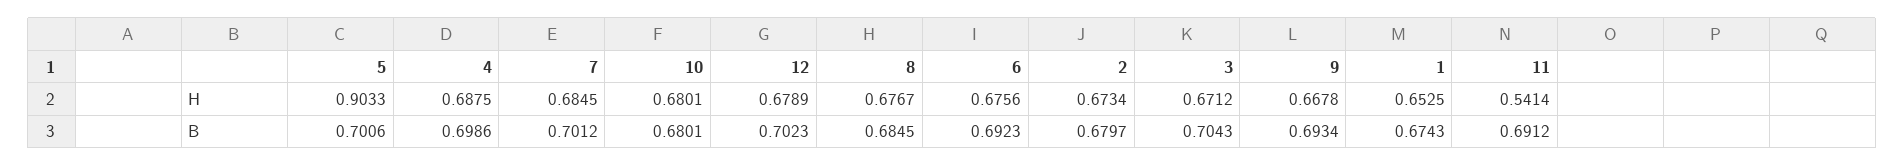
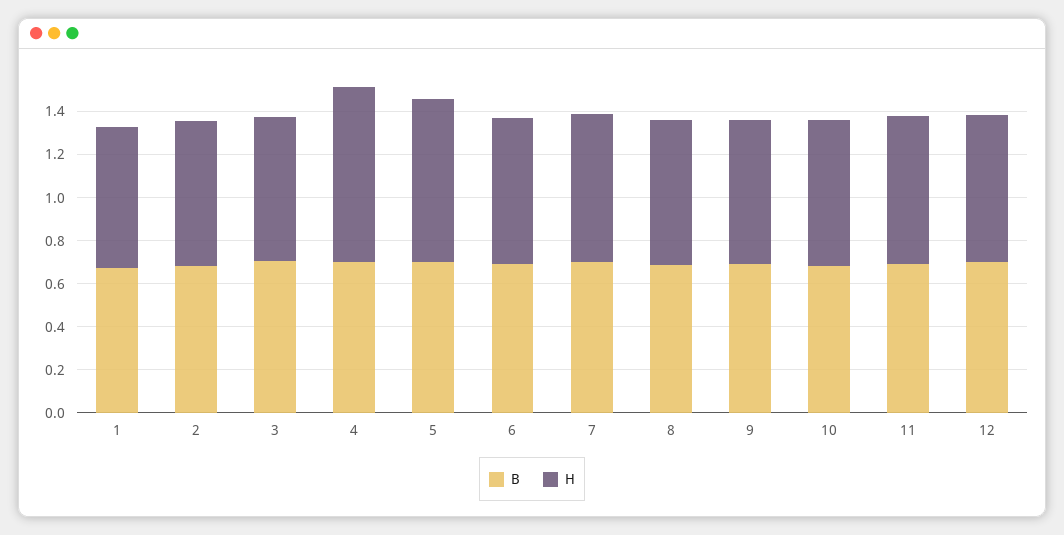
  {
    "H": {
-     "5": 0.9033,
+     "5": 0.75,
-     "4": 0.6875,
+     "4": 0.8,
      "7": 0.6845,
      "10": 0.6801,
      "12": 0.6789,
      "8": 0.6767,
      "6": 0.6756,
      "2": 0.6734,
      "3": 0.6712,
      "9": 0.6678,
      "1": 0.6525,
-     "11": 0.5414
+     "11": 0.7
    },
    "B": {
      "5": 0.7006,
      "4": 0.6986,
      "7": 0.7012,
      "10": 0.6801,
      "12": 0.7023,
      "8": 0.6845,
      "6": 0.6923,
      "2": 0.6797,
      "3": 0.7043,
      "9": 0.6934,
      "1": 0.6743,
      "11": 0.6912
    }
  }

